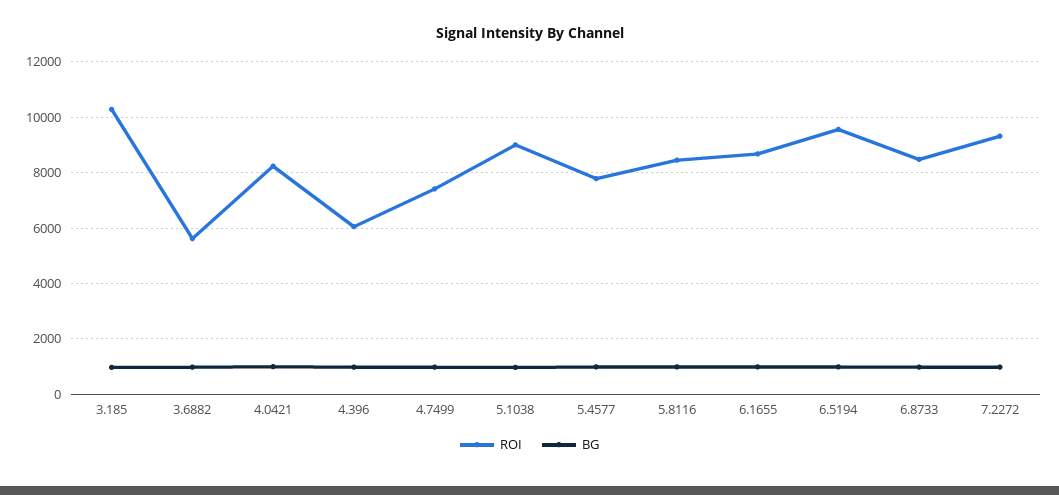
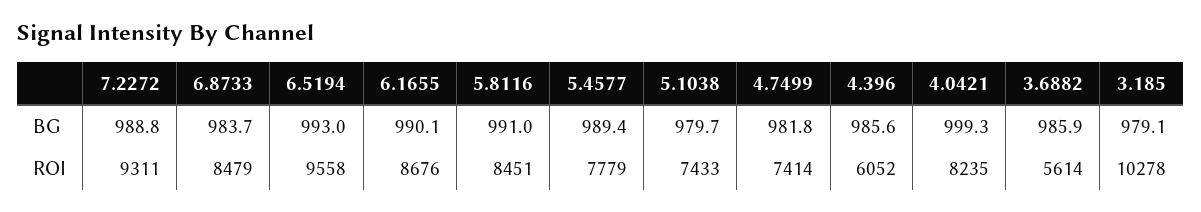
  {
    "ROI": {
      "3.185": 10278,
      "3.6882": 5614,
      "4.0421": 8235,
      "4.396": 6052,
      "4.7499": 7414,
-     "5.1038": 9000,
+     "5.1038": 7433,
      "5.4577": 7779,
      "5.8116": 8451,
      "6.1655": 8676,
      "6.5194": 9558,
      "6.8733": 8479,
      "7.2272": 9311
    },
    "BG": {
      "3.185": 979.1,
      "3.6882": 985.9,
      "4.0421": 999.3,
      "4.396": 985.6,
      "4.7499": 981.8,
      "5.1038": 979.7,
      "5.4577": 989.4,
      "5.8116": 991,
      "6.1655": 990.1,
      "6.5194": 993,
      "6.8733": 983.7,
      "7.2272": 988.8
    }
  }

